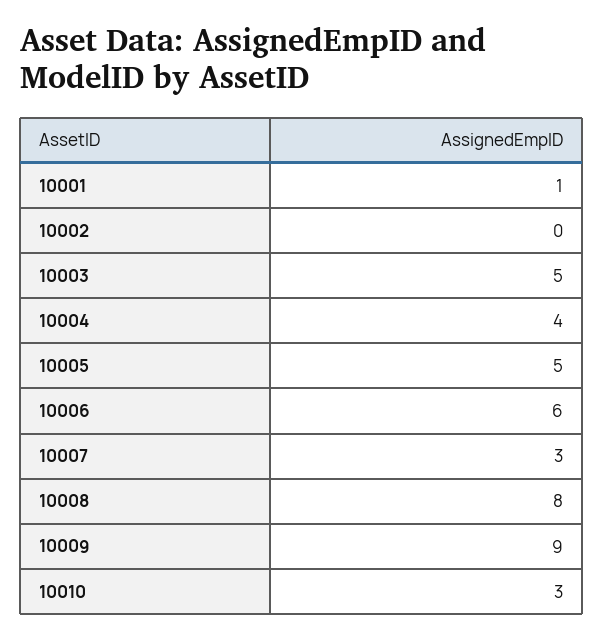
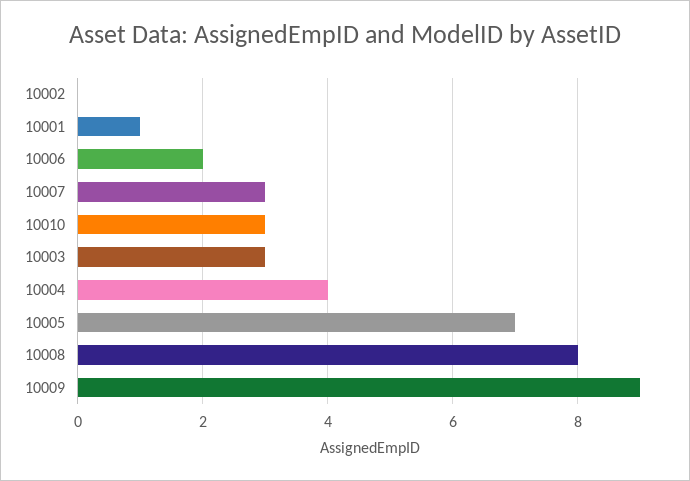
  {
    "10001": 1,
    "10002": 0,
-   "10003": 5,
+   "10003": 3,
    "10004": 4,
-   "10005": 5,
+   "10005": 7,
-   "10006": 6,
+   "10006": 2,
    "10007": 3,
    "10008": 8,
    "10009": 9,
    "10010": 3
  }

